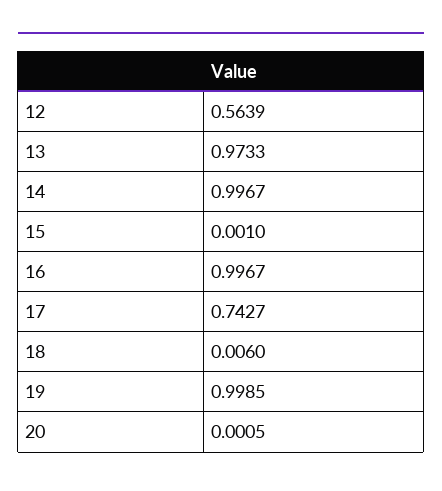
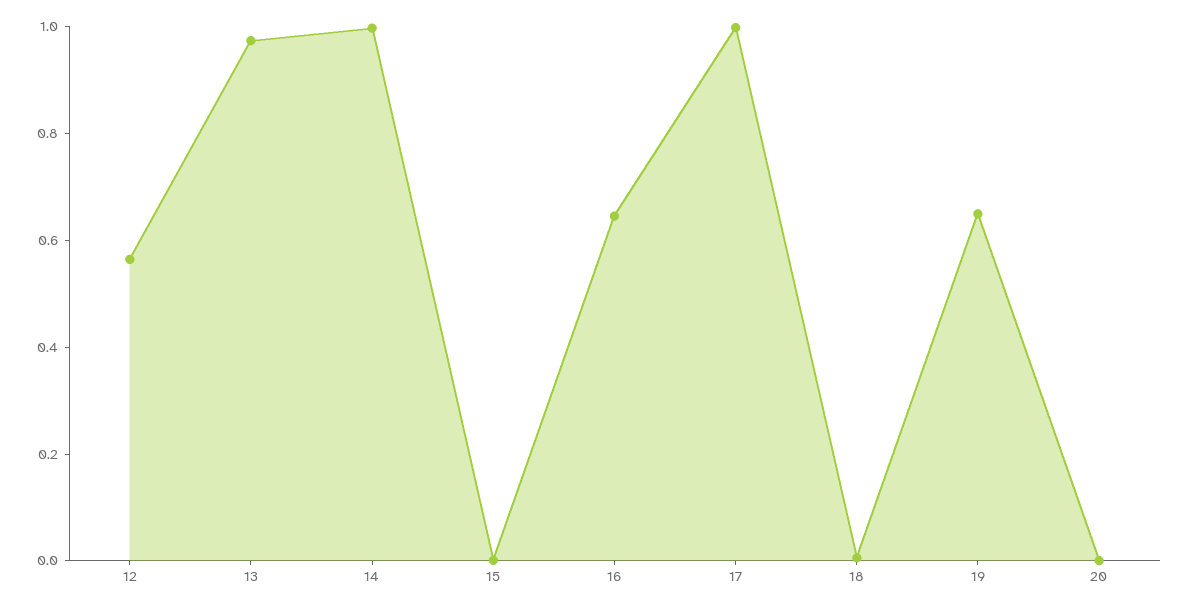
  {
    "12": 0.5639,
    "13": 0.9733,
    "14": 0.9967,
    "15": 0.001,
-   "16": 0.9967,
+   "16": 0.65,
-   "17": 0.7427,
+   "17": 1,
    "18": 0.006,
-   "19": 0.9985,
+   "19": 0.65,
    "20": 0.0005
  }

